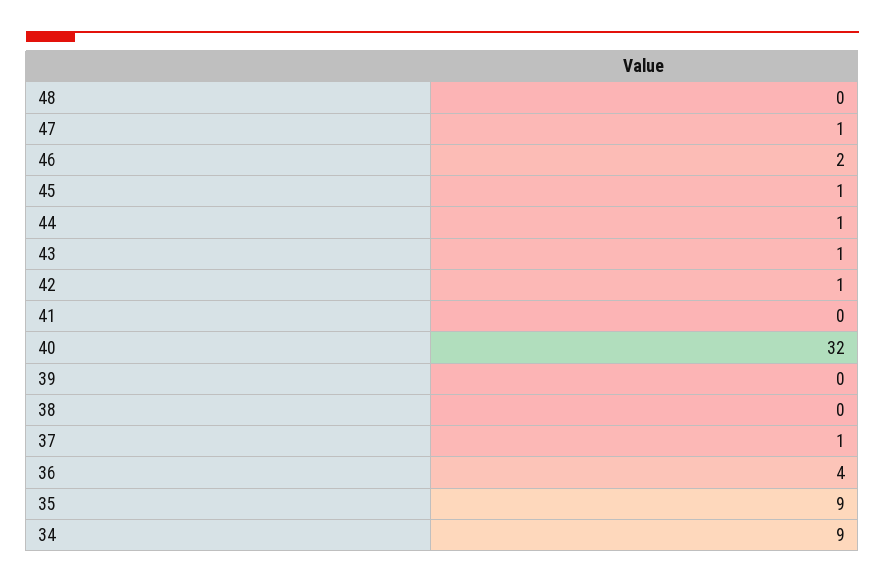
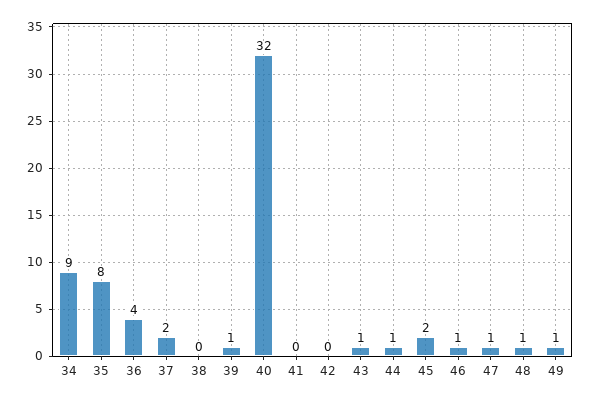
  {
-   "48": 0,
+   "48": 1,
    "47": 1,
-   "46": 2,
+   "46": 1,
-   "45": 1,
+   "45": 2,
    "44": 1,
    "43": 1,
-   "42": 1,
+   "42": 0,
    "41": 0,
    "40": 32,
-   "39": 0,
+   "39": 1,
    "38": 0,
-   "37": 1,
+   "37": 2,
    "36": 4,
-   "35": 9,
+   "35": 8,
-   "34": 9
+   "34": 9,
+   "49": 1
  }

